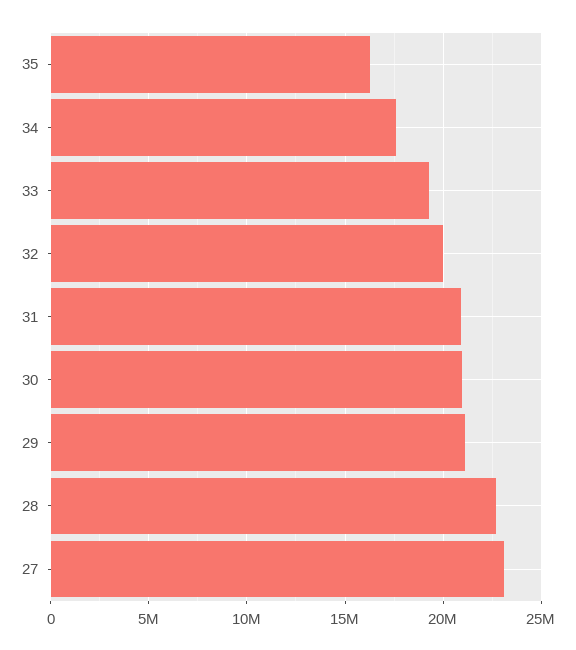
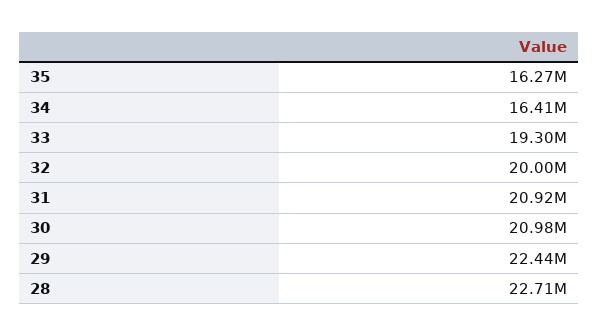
  {
    "35": 16270000,
-   "34": 17500000,
+   "34": 16410000,
    "33": 19300000,
    "32": 20000000,
    "31": 20920000,
    "30": 20980000,
-   "29": 21000000,
+   "29": 22440000,
-   "28": 22710000,
+   "28": 22710000
-   "27": 23000000
  }

